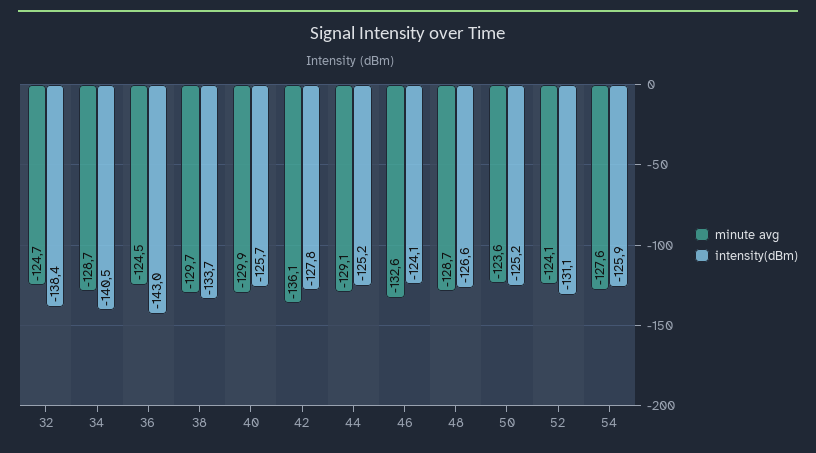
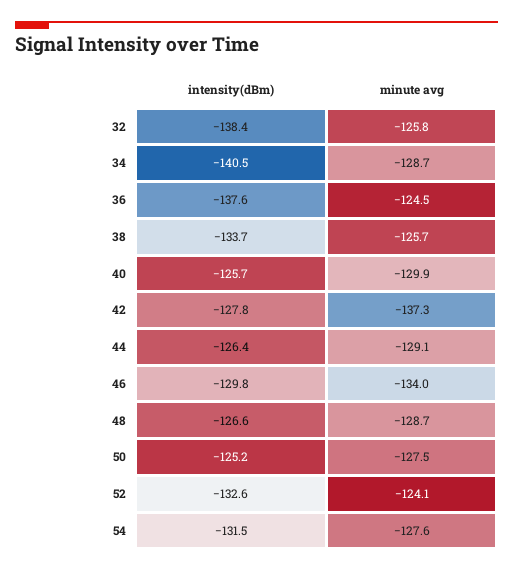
  {
    "minute avg": {
-     "32": -124.7,
+     "32": -125.8,
      "34": -128.7,
      "36": -124.5,
-     "38": -129.7,
+     "38": -125.7,
      "40": -129.9,
-     "42": -136.1,
+     "42": -137.3,
      "44": -129.1,
-     "46": -132.6,
+     "46": -134,
      "48": -128.7,
-     "50": -123.6,
+     "50": -127.5,
      "52": -124.1,
      "54": -127.6
    },
    "intensity(dBm)": {
      "32": -138.4,
      "34": -140.5,
-     "36": -143,
+     "36": -137.6,
      "38": -133.7,
      "40": -125.7,
      "42": -127.8,
-     "44": -125.2,
+     "44": -126.4,
-     "46": -124.1,
+     "46": -129.8,
      "48": -126.6,
      "50": -125.2,
-     "52": -131.1,
+     "52": -132.6,
-     "54": -125.9
+     "54": -131.5
    }
  }

